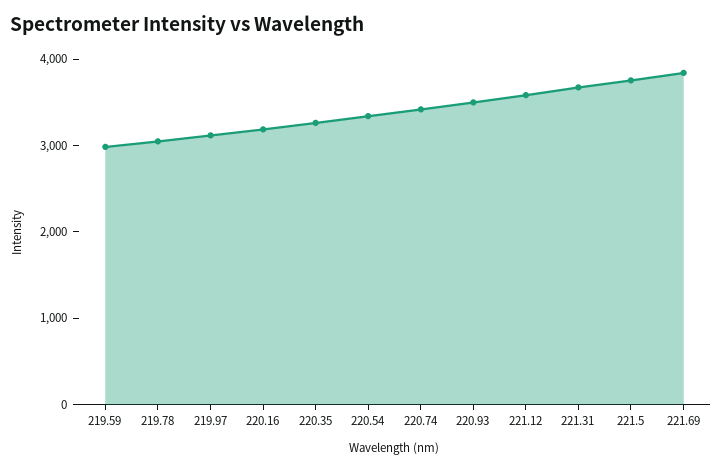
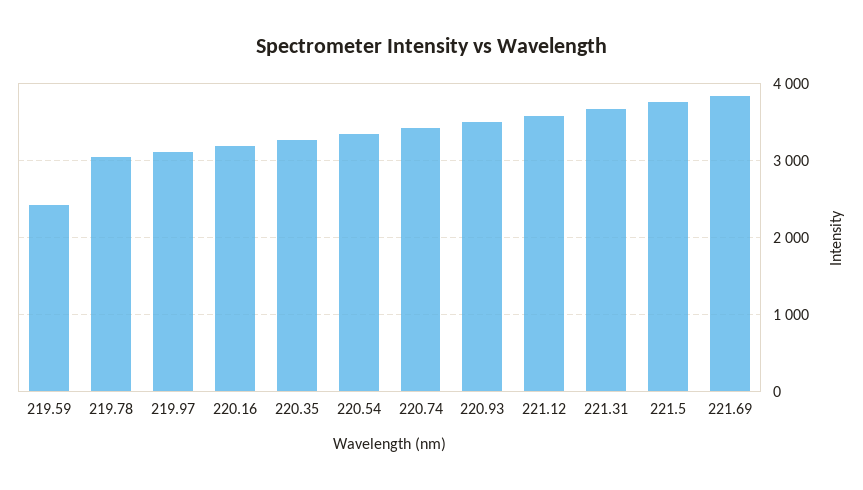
  {
-   "219.59": 3000,
+   "219.59": 2400,
    "219.78": 3000,
    "219.97": 3100,
    "220.16": 3200,
    "220.35": 3300,
    "220.54": 3300,
    "220.74": 3400,
    "220.93": 3500,
    "221.12": 3600,
    "221.31": 3700,
    "221.5": 3800,
    "221.69": 3800
  }

